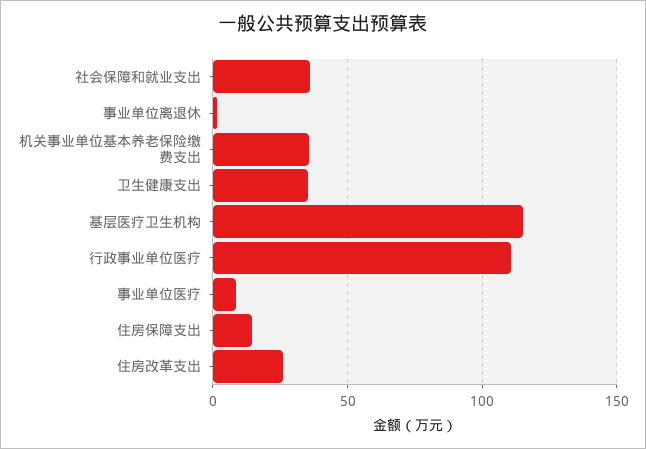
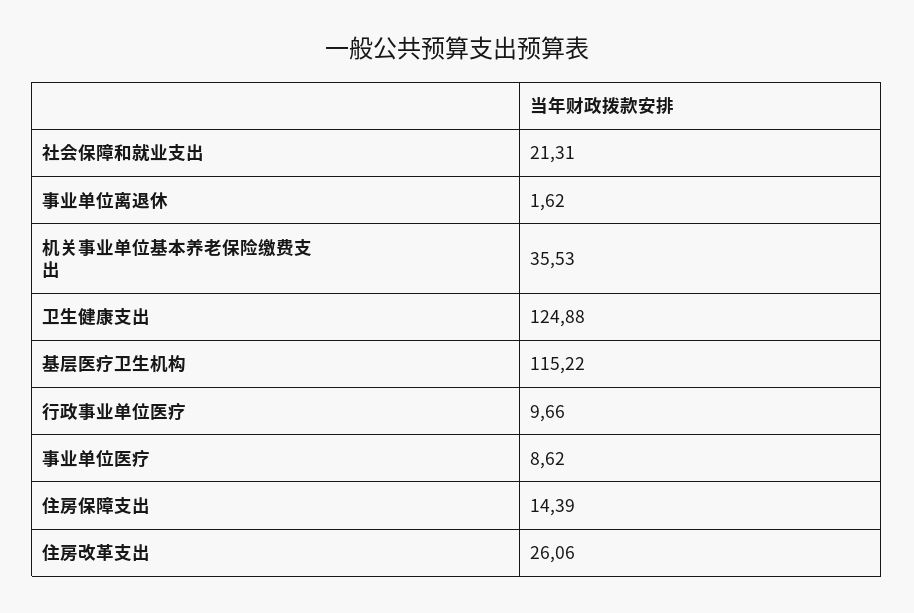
  {
-   "社会保障和就业支出": 35,
+   "社会保障和就业支出": 21.31,
    "事业单位离退休": 1.62,
    "机关事业单位基本养老保险缴费支出": 35.53,
-   "卫生健康支出": 35,
+   "卫生健康支出": 124.88,
    "基层医疗卫生机构": 115.22,
-   "行政事业单位医疗": 110,
+   "行政事业单位医疗": 9.66,
    "事业单位医疗": 8.62,
    "住房保障支出": 14.39,
    "住房改革支出": 26.06
  }

